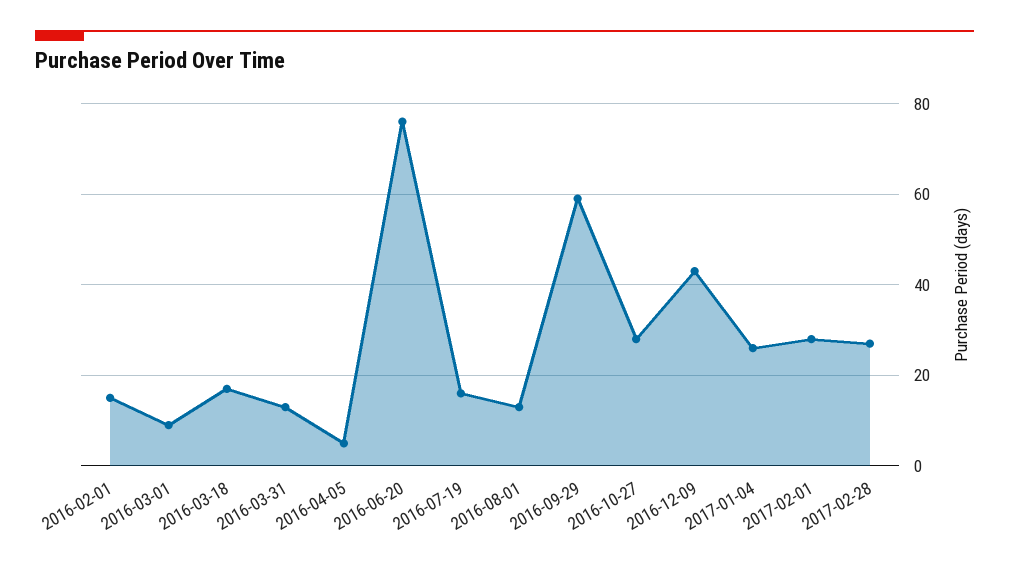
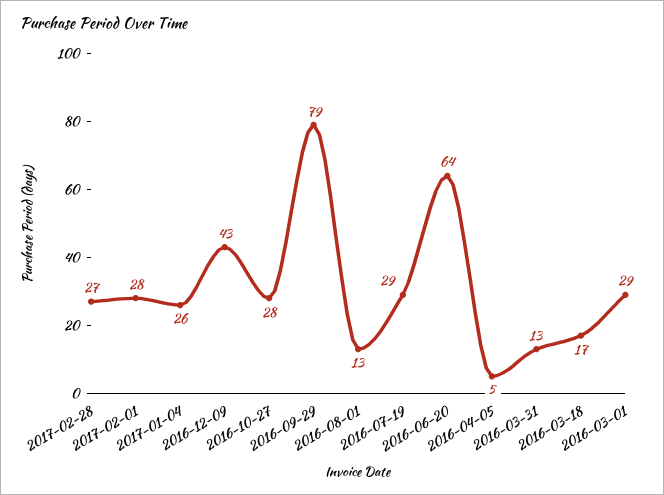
  {
-   "2016-02-01": 15,
-   "2016-03-01": 10,
+   "2016-03-01": 29,
    "2016-03-18": 17,
    "2016-03-31": 13,
    "2016-04-05": 5,
-   "2016-06-20": 75,
+   "2016-06-20": 64,
-   "2016-07-19": 15,
+   "2016-07-19": 29,
    "2016-08-01": 13,
-   "2016-09-29": 60,
+   "2016-09-29": 79,
    "2016-10-27": 28,
    "2016-12-09": 43,
    "2017-01-04": 26,
    "2017-02-01": 28,
    "2017-02-28": 27
  }

